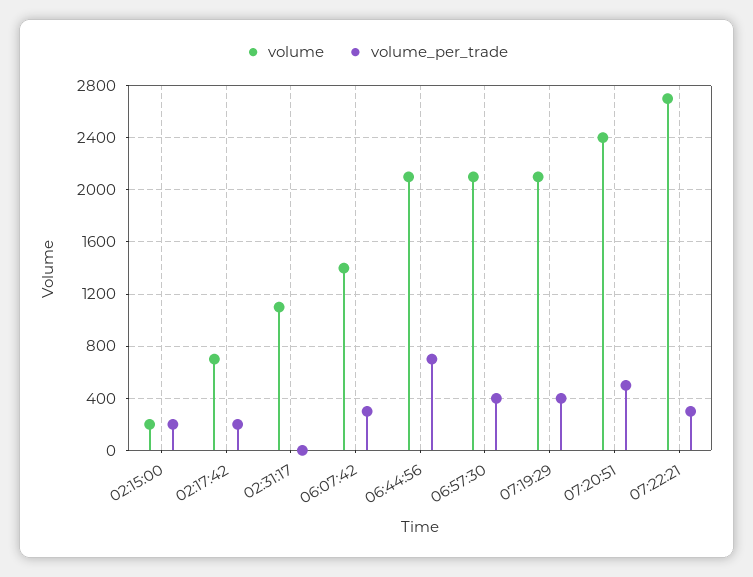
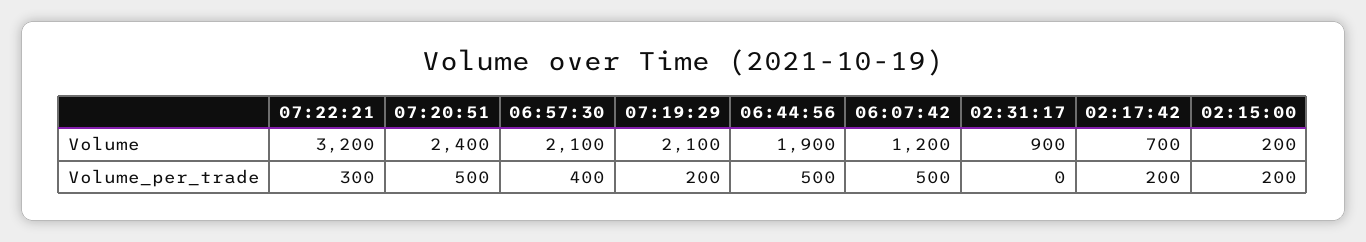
  {
    "volume": {
      "02:15:00": 200,
      "02:17:42": 700,
-     "02:31:17": 1100,
+     "02:31:17": 900,
-     "06:07:42": 1400,
+     "06:07:42": 1200,
-     "06:44:56": 2100,
+     "06:44:56": 1900,
      "06:57:30": 2100,
      "07:19:29": 2100,
      "07:20:51": 2400,
-     "07:22:21": 2700
+     "07:22:21": 3200
    },
    "volume_per_trade": {
      "02:15:00": 200,
      "02:17:42": 200,
      "02:31:17": 0,
-     "06:07:42": 300,
+     "06:07:42": 500,
-     "06:44:56": 700,
+     "06:44:56": 500,
      "06:57:30": 400,
-     "07:19:29": 400,
+     "07:19:29": 200,
      "07:20:51": 500,
      "07:22:21": 300
    }
  }

